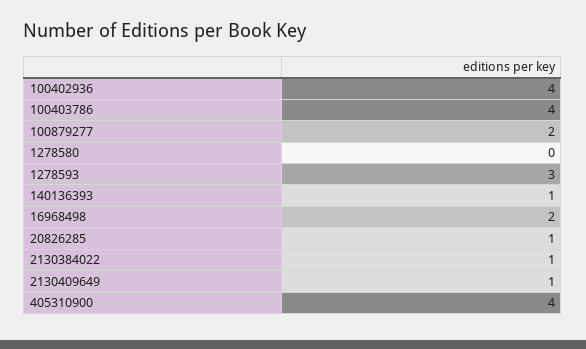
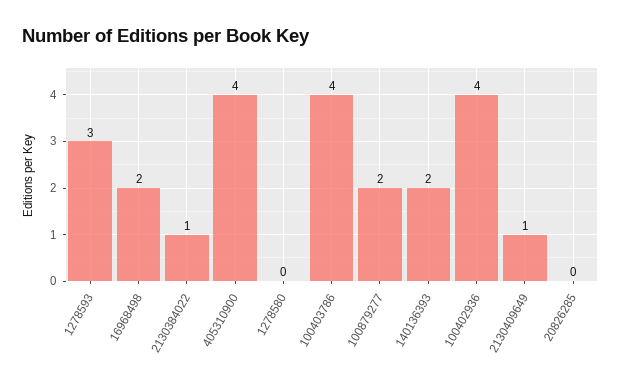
  {
    "100402936": 4,
    "100403786": 4,
    "100879277": 2,
    "1278580": 0,
    "1278593": 3,
-   "140136393": 1,
+   "140136393": 2,
    "16968498": 2,
-   "20826285": 1,
+   "20826285": 0,
    "2130384022": 1,
    "2130409649": 1,
    "405310900": 4
  }

